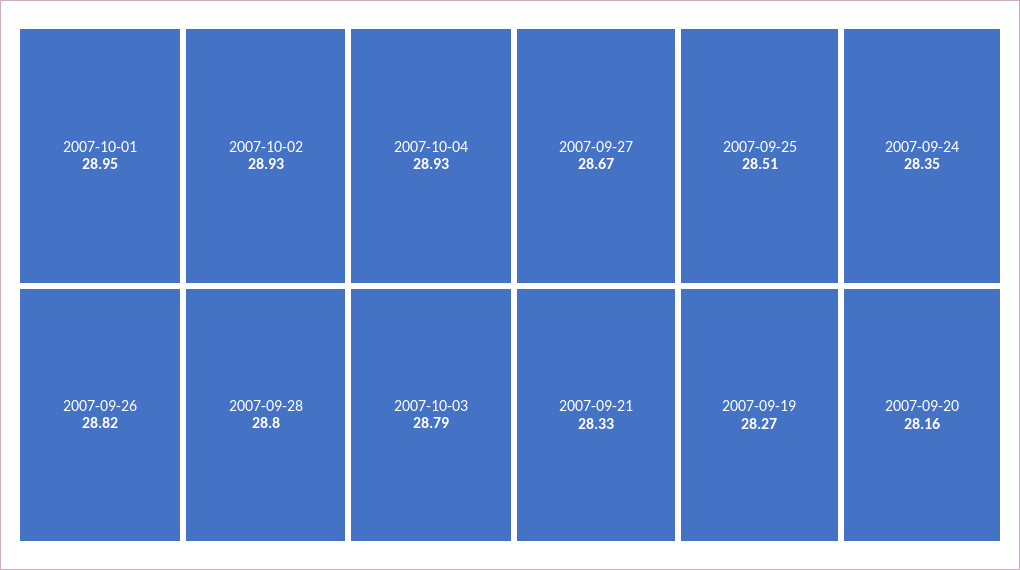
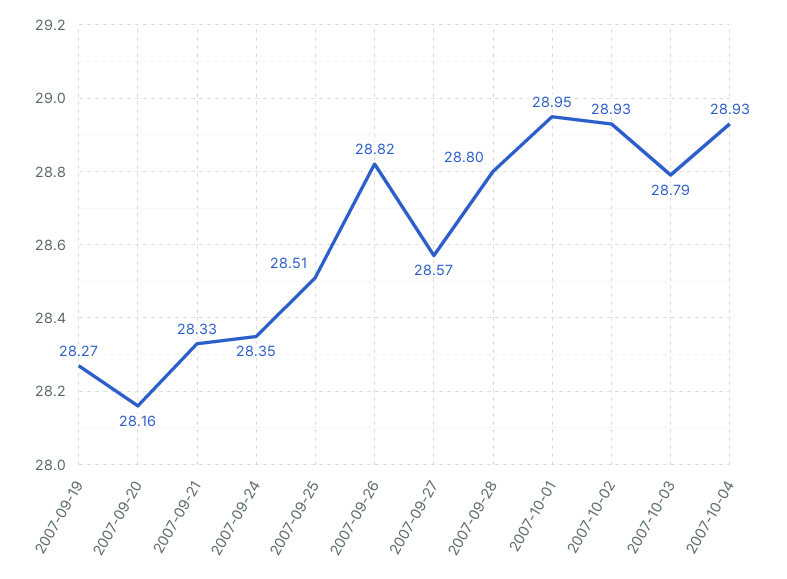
  {
    "2007-10-01": 28.95,
    "2007-10-02": 28.93,
    "2007-10-04": 28.93,
    "2007-09-26": 28.82,
    "2007-09-28": 28.8,
    "2007-10-03": 28.79,
-   "2007-09-27": 28.67,
+   "2007-09-27": 28.57,
    "2007-09-25": 28.51,
    "2007-09-24": 28.35,
    "2007-09-21": 28.33,
    "2007-09-19": 28.27,
    "2007-09-20": 28.16
  }

